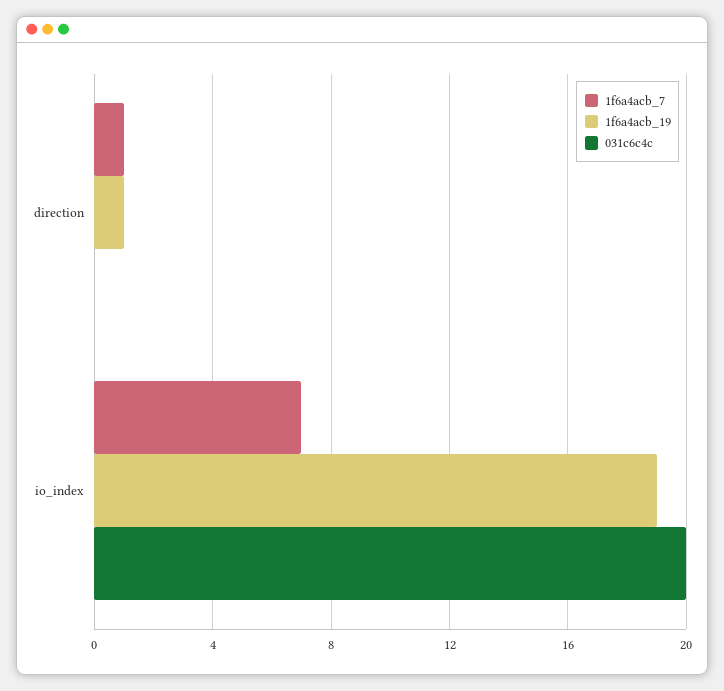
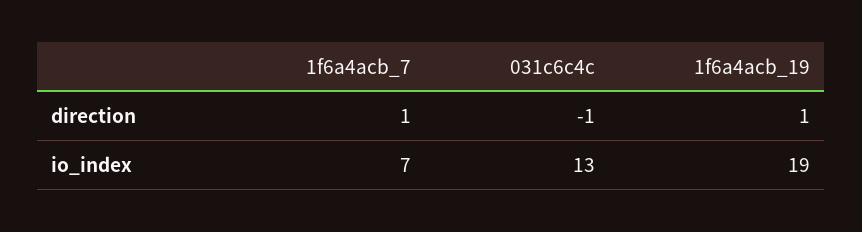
  {
    "1f6a4acb_7": {
      "direction": 1,
      "io_index": 7
    },
    "1f6a4acb_19": {
      "direction": 1,
      "io_index": 19
    },
    "031c6c4c": {
-     "direction": 0,
+     "direction": -1,
-     "io_index": 20
+     "io_index": 13
    }
  }

